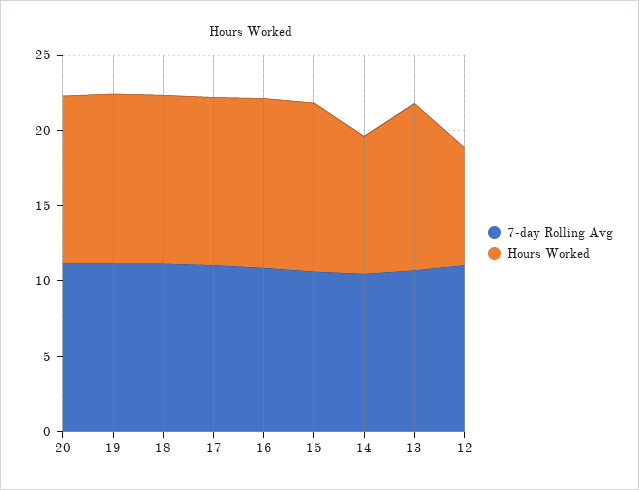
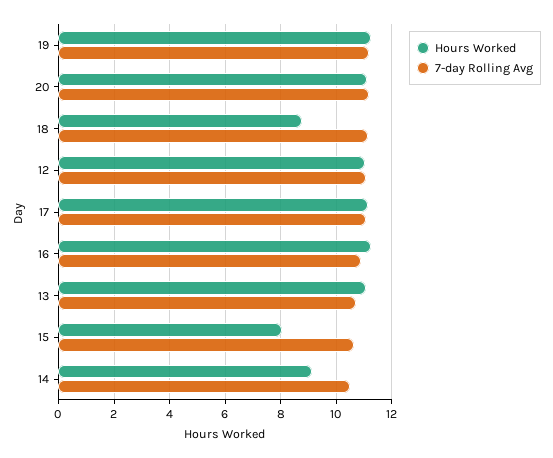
  {
    "7-day Rolling Avg": {
      "20": 11.25,
      "19": 11.25,
      "18": 11.25,
      "17": 11,
      "16": 11,
      "15": 10.75,
      "14": 10.5,
      "13": 10.75,
      "12": 11
    },
    "Hours Worked": {
      "20": 11,
      "19": 11.25,
-     "18": 11,
+     "18": 8.75,
      "17": 11.25,
      "16": 11.25,
-     "15": 11,
+     "15": 8,
      "14": 9.25,
      "13": 11,
-     "12": 8
+     "12": 11
    }
  }

